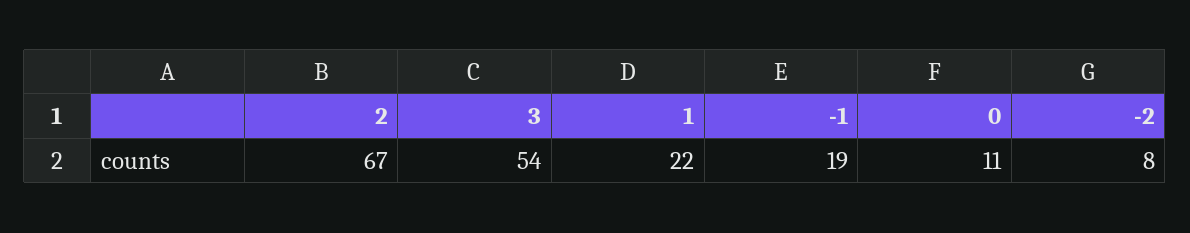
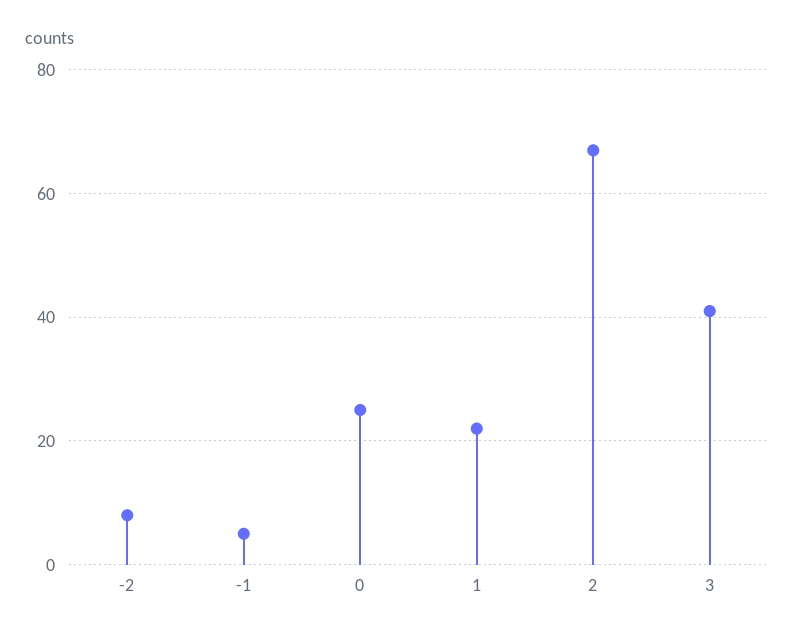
  {
    "2": 67,
-   "3": 54,
+   "3": 40,
    "1": 22,
-   "-1": 19,
+   "-1": 5,
-   "0": 11,
+   "0": 25,
    "-2": 8
  }

